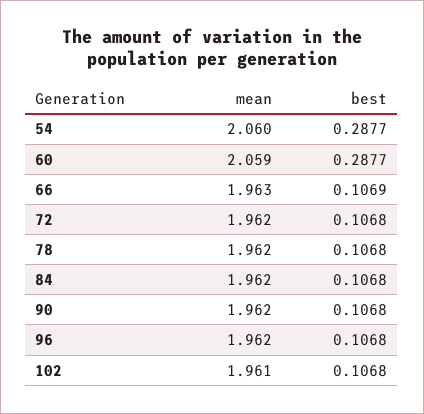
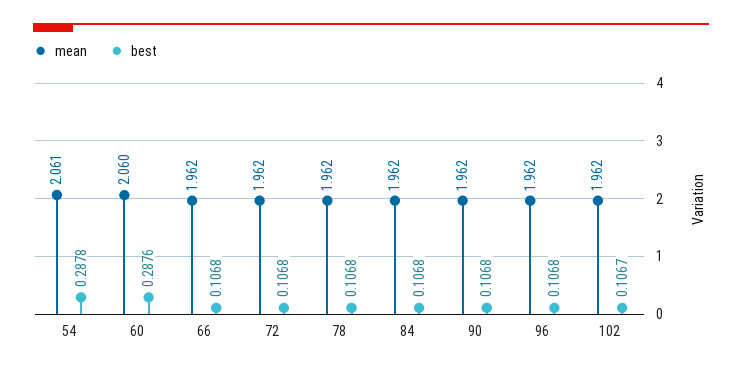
  {
    "mean": {
-     "54": 2.06,
+     "54": 2.061,
-     "60": 2.059,
+     "60": 2.06,
-     "66": 1.963,
+     "66": 1.962,
      "72": 1.962,
      "78": 1.962,
      "84": 1.962,
      "90": 1.962,
      "96": 1.962,
-     "102": 1.961
+     "102": 1.962
    },
    "best": {
-     "54": 0.2877,
+     "54": 0.2878,
-     "60": 0.2877,
+     "60": 0.2876,
-     "66": 0.1069,
+     "66": 0.1068,
      "72": 0.1068,
      "78": 0.1068,
      "84": 0.1068,
      "90": 0.1068,
      "96": 0.1068,
-     "102": 0.1068
+     "102": 0.1067
    }
  }

